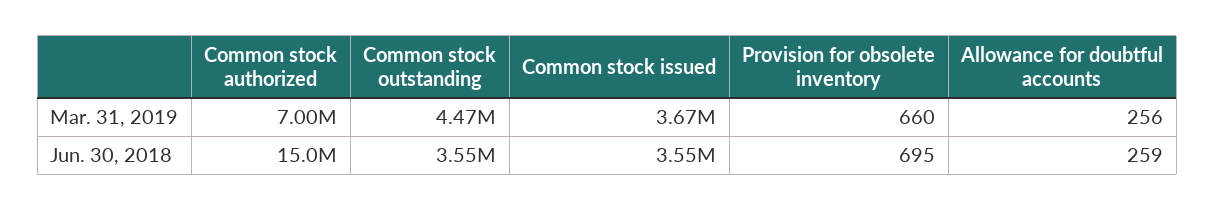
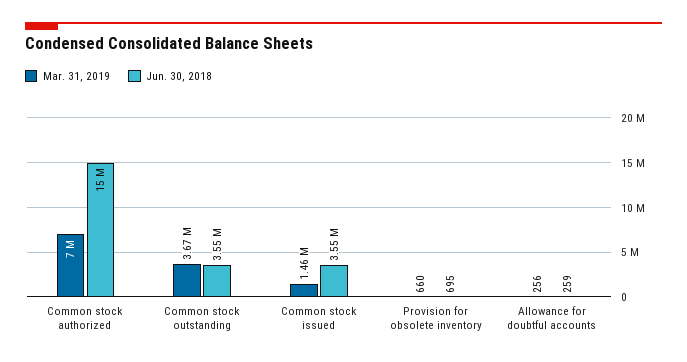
  {
    "Mar. 31, 2019": {
      "Common stock authorized": 7000000,
-     "Common stock outstanding": 4470000,
+     "Common stock outstanding": 3670000,
-     "Common stock issued": 3670000,
+     "Common stock issued": 1460000,
      "Provision for obsolete inventory": 660,
      "Allowance for doubtful accounts": 256
    },
    "Jun. 30, 2018": {
      "Common stock authorized": 15000000,
      "Common stock outstanding": 3550000,
      "Common stock issued": 3550000,
      "Provision for obsolete inventory": 695,
      "Allowance for doubtful accounts": 259
    }
  }

